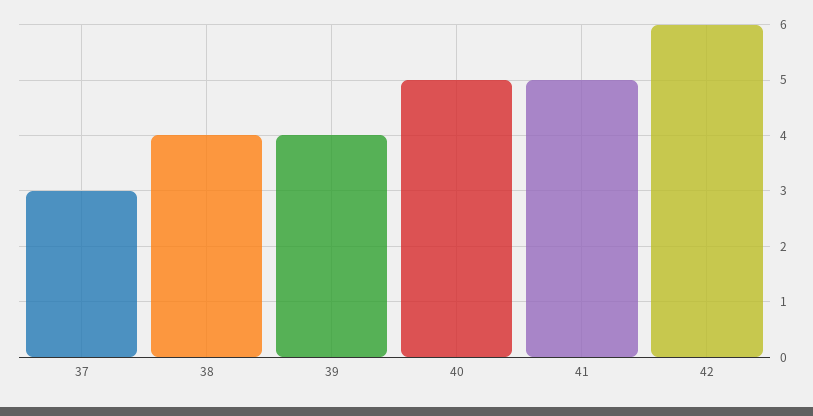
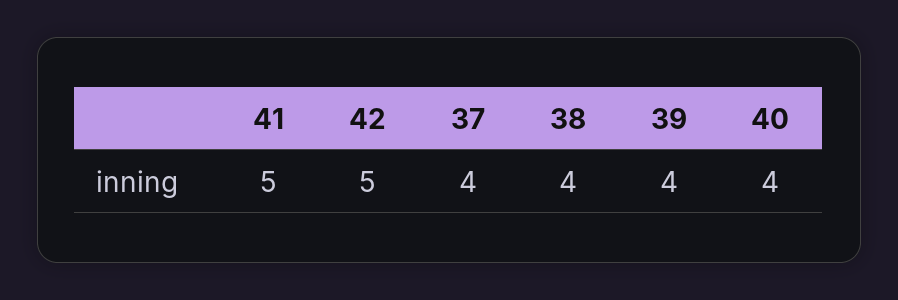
  {
-   "37": 3,
+   "37": 4,
    "38": 4,
    "39": 4,
-   "40": 5,
+   "40": 4,
    "41": 5,
-   "42": 6
+   "42": 5
  }

